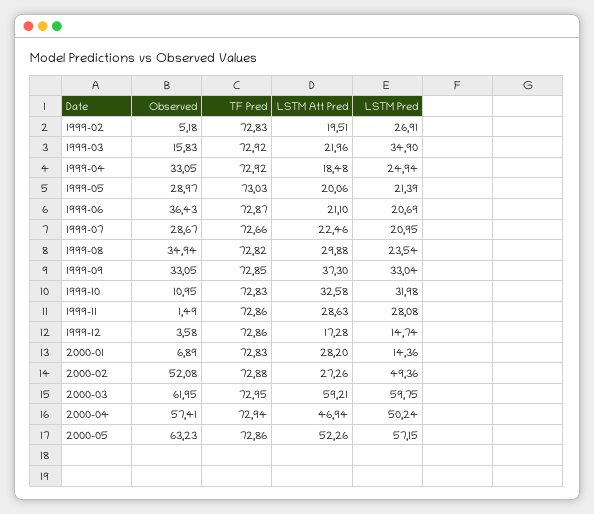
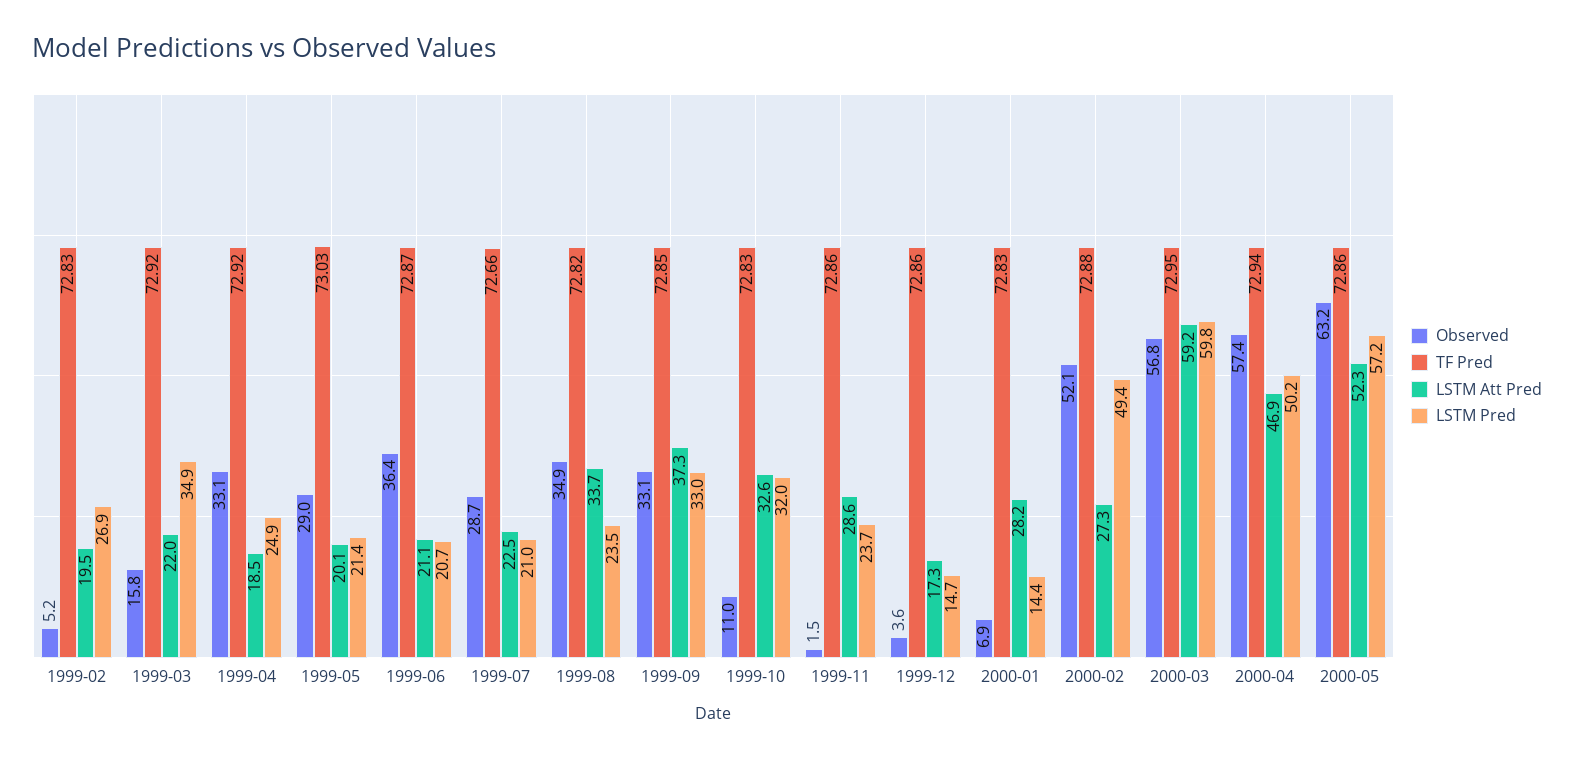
  {
    "Observed": {
      "1999-02": 5.18,
      "1999-03": 15.83,
      "1999-04": 33.05,
      "1999-05": 28.97,
      "1999-06": 36.43,
      "1999-07": 28.67,
      "1999-08": 34.94,
      "1999-09": 33.05,
      "1999-10": 10.95,
      "1999-11": 1.49,
      "1999-12": 3.58,
      "2000-01": 6.89,
      "2000-02": 52.08,
-     "2000-03": 61.95,
+     "2000-03": 56.8,
      "2000-04": 57.41,
      "2000-05": 63.23
    },
    "TF Pred": {
      "1999-02": 72.83,
      "1999-03": 72.92,
      "1999-04": 72.92,
      "1999-05": 73.03,
      "1999-06": 72.87,
      "1999-07": 72.66,
      "1999-08": 72.82,
      "1999-09": 72.85,
      "1999-10": 72.83,
      "1999-11": 72.86,
      "1999-12": 72.86,
      "2000-01": 72.83,
      "2000-02": 72.88,
      "2000-03": 72.95,
      "2000-04": 72.94,
      "2000-05": 72.86
    },
    "LSTM Att Pred": {
      "1999-02": 19.51,
      "1999-03": 21.96,
      "1999-04": 18.48,
      "1999-05": 20.06,
      "1999-06": 21.1,
      "1999-07": 22.46,
-     "1999-08": 29.88,
+     "1999-08": 33.7,
      "1999-09": 37.3,
      "1999-10": 32.58,
      "1999-11": 28.63,
      "1999-12": 17.28,
      "2000-01": 28.2,
      "2000-02": 27.26,
      "2000-03": 59.21,
      "2000-04": 46.94,
      "2000-05": 52.26
    },
    "LSTM Pred": {
      "1999-02": 26.91,
      "1999-03": 34.9,
      "1999-04": 24.94,
      "1999-05": 21.39,
      "1999-06": 20.69,
      "1999-07": 20.95,
      "1999-08": 23.54,
      "1999-09": 33.04,
      "1999-10": 31.98,
-     "1999-11": 28.08,
+     "1999-11": 23.7,
      "1999-12": 14.74,
      "2000-01": 14.36,
      "2000-02": 49.36,
      "2000-03": 59.75,
      "2000-04": 50.24,
      "2000-05": 57.15
    }
  }

